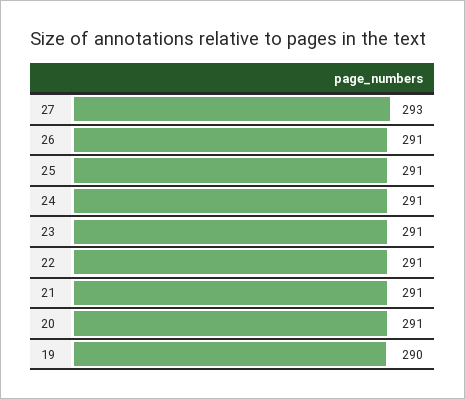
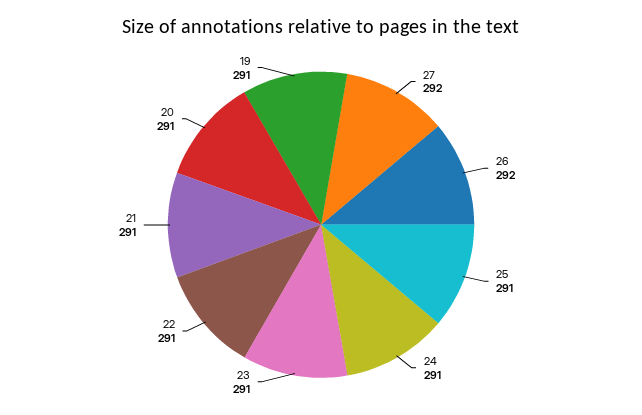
  {
-   "27": 293,
+   "27": 292,
-   "26": 291,
+   "26": 292,
    "25": 291,
    "24": 291,
    "23": 291,
    "22": 291,
    "21": 291,
    "20": 291,
-   "19": 290
+   "19": 291
  }

